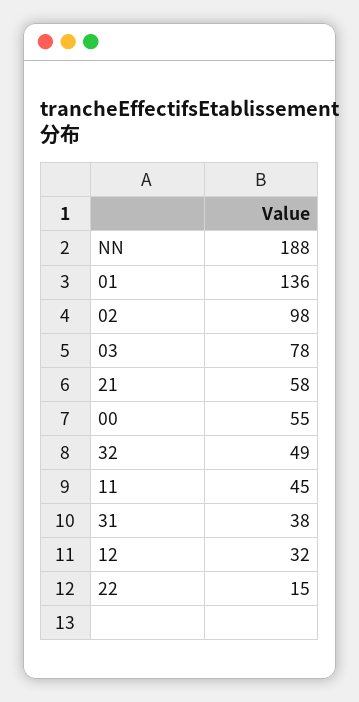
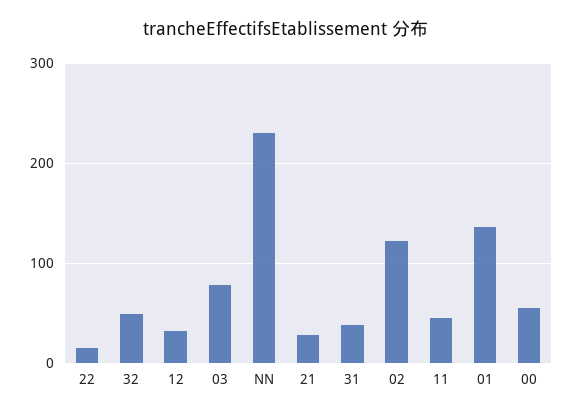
  {
-   "NN": 188,
+   "NN": 230,
    "01": 136,
-   "02": 98,
+   "02": 120,
    "03": 78,
-   "21": 58,
+   "21": 30,
    "00": 55,
    "32": 49,
    "11": 45,
    "31": 38,
    "12": 32,
    "22": 15
  }

